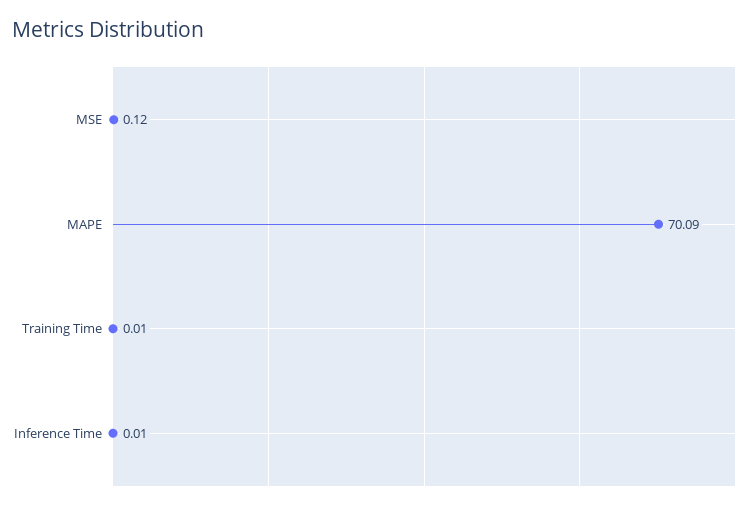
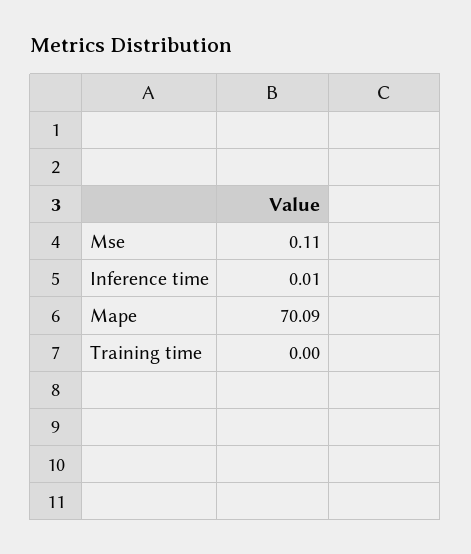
  {
-   "MSE": 0.12,
+   "MSE": 0.11,
    "MAPE": 70.09,
-   "Training Time": 0.01,
+   "Training Time": 0,
    "Inference Time": 0.01
  }

